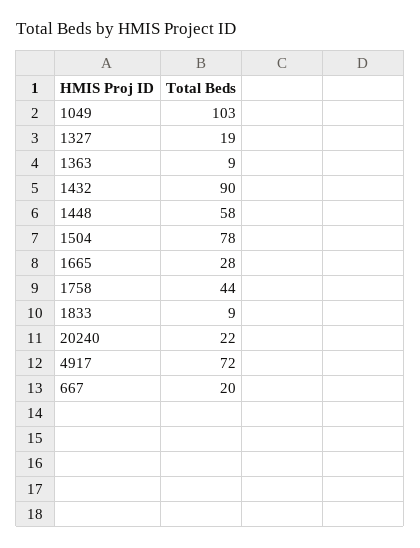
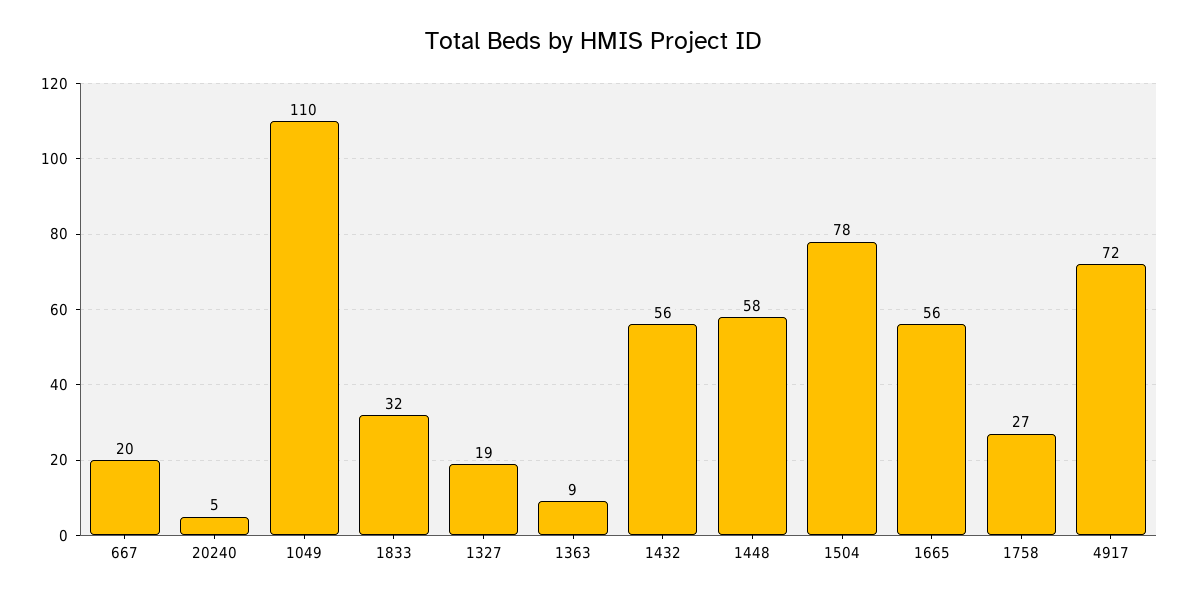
  {
-   "1049": 103,
+   "1049": 110,
    "1327": 19,
    "1363": 9,
-   "1432": 90,
+   "1432": 56,
    "1448": 58,
    "1504": 78,
-   "1665": 28,
+   "1665": 56,
-   "1758": 44,
+   "1758": 27,
-   "1833": 9,
+   "1833": 32,
-   "20240": 22,
+   "20240": 5,
    "4917": 72,
    "667": 20
  }

